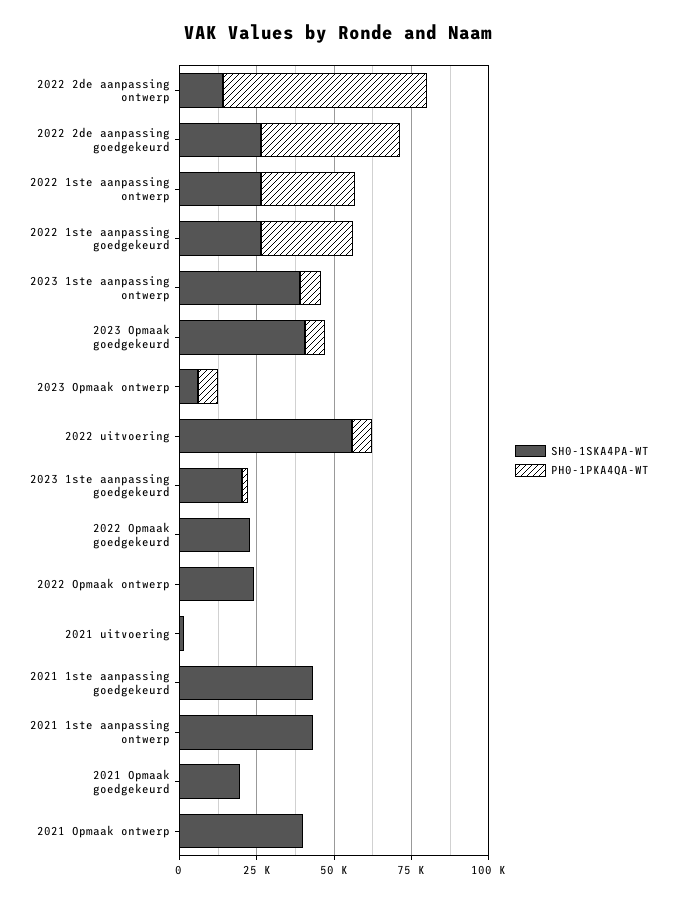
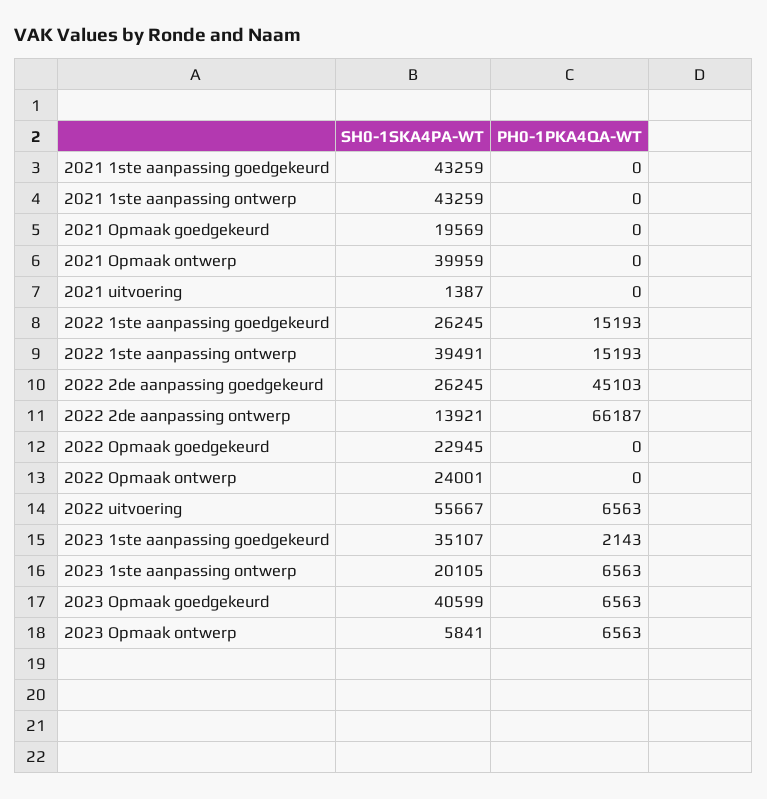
  {
    "SH0-1SKA4PA-WT": {
      "2022 2de aanpassing ontwerp": 13921,
      "2022 2de aanpassing goedgekeurd": 26245,
-     "2022 1ste aanpassing ontwerp": 25000,
+     "2022 1ste aanpassing ontwerp": 39491,
      "2022 1ste aanpassing goedgekeurd": 26245,
-     "2023 1ste aanpassing ontwerp": 40000,
+     "2023 1ste aanpassing ontwerp": 20105,
      "2023 Opmaak goedgekeurd": 40599,
      "2023 Opmaak ontwerp": 5841,
      "2022 uitvoering": 55667,
-     "2023 1ste aanpassing goedgekeurd": 20000,
+     "2023 1ste aanpassing goedgekeurd": 35107,
      "2022 Opmaak goedgekeurd": 22945,
      "2022 Opmaak ontwerp": 24001,
      "2021 uitvoering": 1387,
      "2021 1ste aanpassing goedgekeurd": 43259,
      "2021 1ste aanpassing ontwerp": 43259,
      "2021 Opmaak goedgekeurd": 19569,
      "2021 Opmaak ontwerp": 39959
    },
    "PH0-1PKA4QA-WT": {
      "2022 2de aanpassing ontwerp": 66187,
      "2022 2de aanpassing goedgekeurd": 45103,
-     "2022 1ste aanpassing ontwerp": 30000,
+     "2022 1ste aanpassing ontwerp": 15193,
-     "2022 1ste aanpassing goedgekeurd": 30000,
+     "2022 1ste aanpassing goedgekeurd": 15193,
      "2023 1ste aanpassing ontwerp": 6563,
      "2023 Opmaak goedgekeurd": 6563,
      "2023 Opmaak ontwerp": 6563,
      "2022 uitvoering": 6563,
      "2023 1ste aanpassing goedgekeurd": 2143,
      "2022 Opmaak goedgekeurd": 0,
      "2022 Opmaak ontwerp": 0,
      "2021 uitvoering": 0,
      "2021 1ste aanpassing goedgekeurd": 0,
      "2021 1ste aanpassing ontwerp": 0,
      "2021 Opmaak goedgekeurd": 0,
      "2021 Opmaak ontwerp": 0
    }
  }

